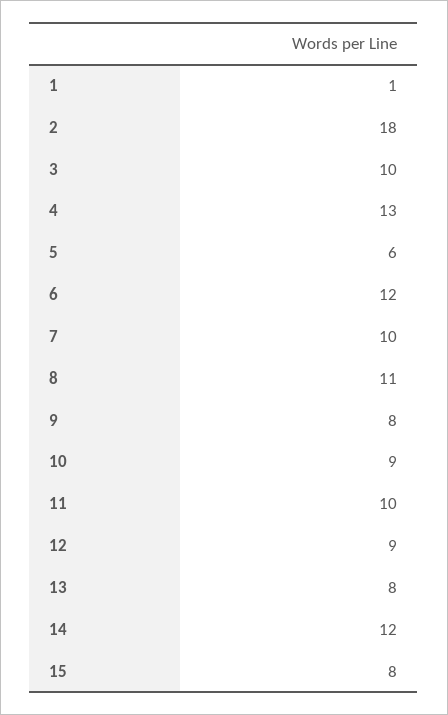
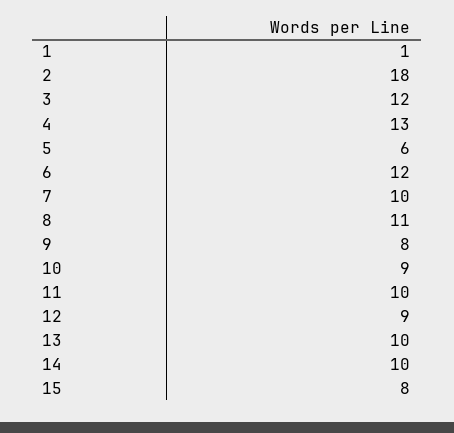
  {
    "1": 1,
    "2": 18,
-   "3": 10,
+   "3": 12,
    "4": 13,
    "5": 6,
    "6": 12,
    "7": 10,
    "8": 11,
    "9": 8,
    "10": 9,
    "11": 10,
    "12": 9,
-   "13": 8,
+   "13": 10,
-   "14": 12,
+   "14": 10,
    "15": 8
  }

